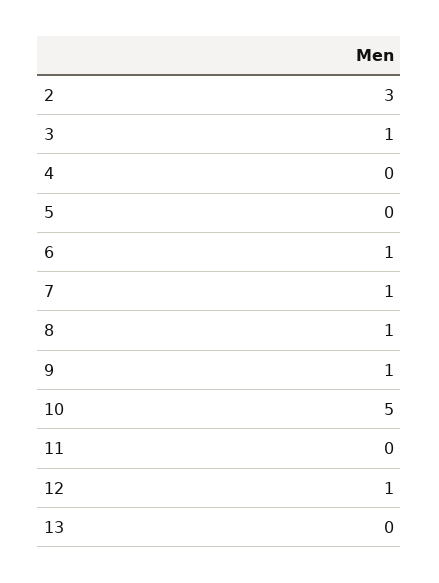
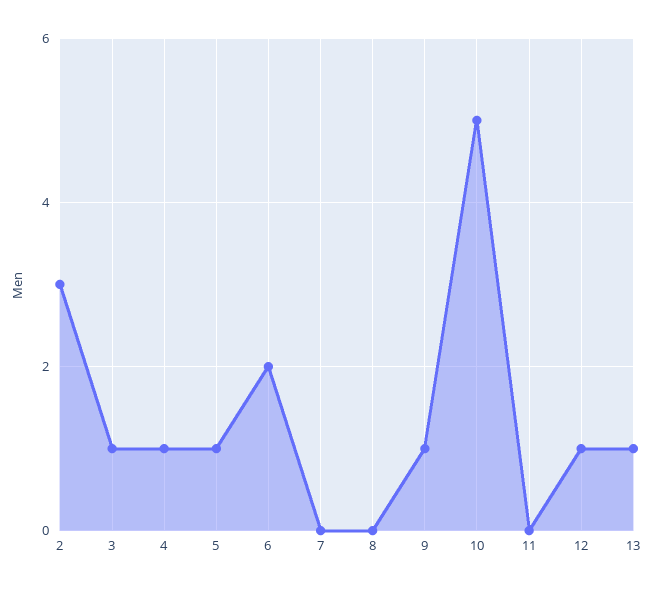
  {
    "2": 3,
    "3": 1,
-   "4": 0,
+   "4": 1,
-   "5": 0,
+   "5": 1,
-   "6": 1,
+   "6": 2,
-   "7": 1,
+   "7": 0,
-   "8": 1,
+   "8": 0,
    "9": 1,
    "10": 5,
    "11": 0,
    "12": 1,
-   "13": 0
+   "13": 1
  }

